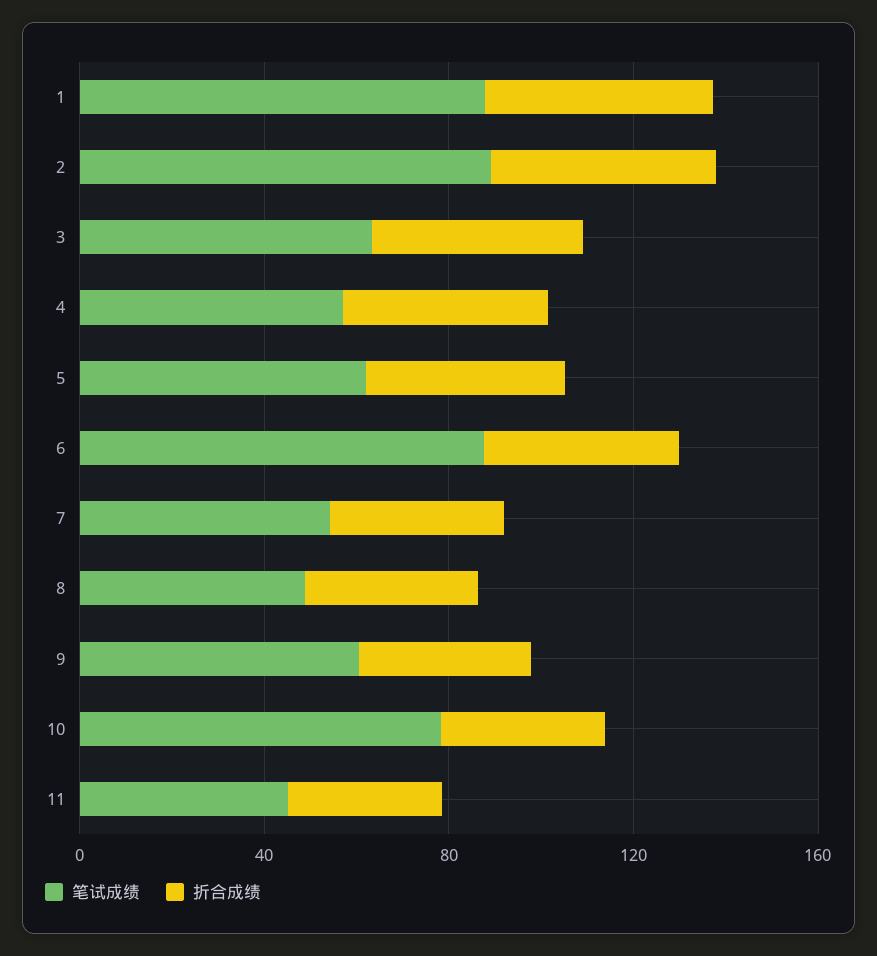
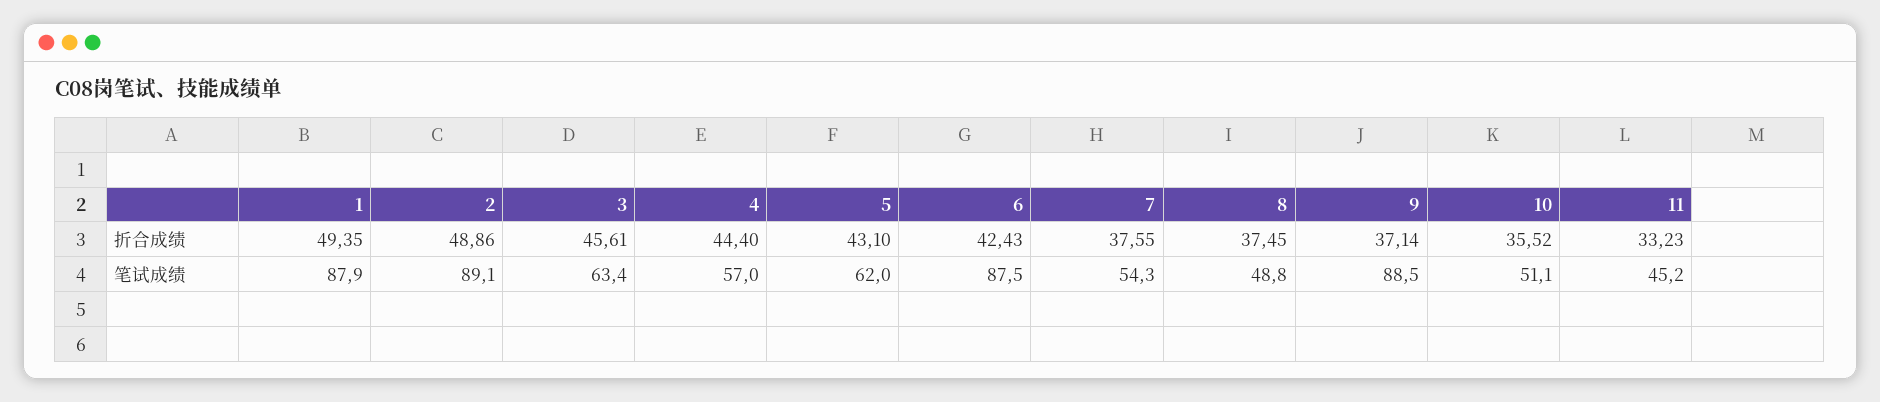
  {
    "笔试成绩": {
      "1": 87.9,
      "2": 89.1,
      "3": 63.4,
      "4": 57,
      "5": 62,
      "6": 87.5,
      "7": 54.3,
      "8": 48.8,
-     "9": 60,
+     "9": 88.5,
-     "10": 80,
+     "10": 51.1,
      "11": 45.2
    },
    "折合成绩": {
      "1": 49.35,
      "2": 48.86,
      "3": 45.61,
      "4": 44.4,
      "5": 43.1,
      "6": 42.43,
      "7": 37.55,
      "8": 37.45,
      "9": 37.14,
      "10": 35.52,
      "11": 33.23
    }
  }

